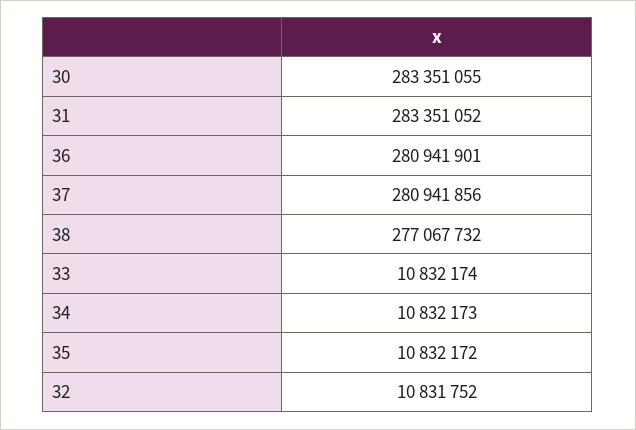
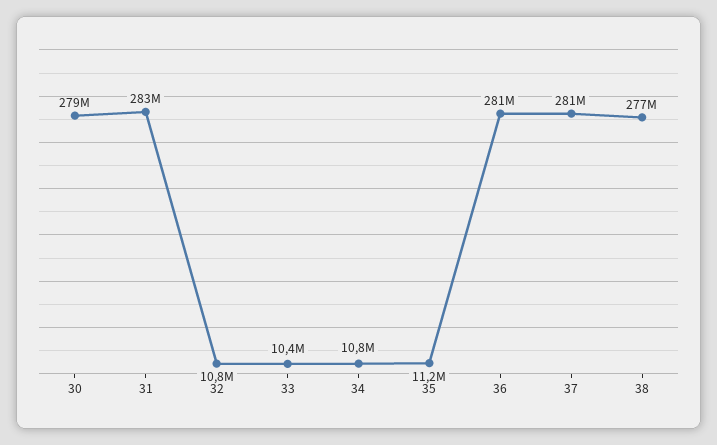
  {
-   "30": 283351055,
+   "30": 279000000,
    "31": 283351052,
    "36": 280941901,
    "37": 280941856,
    "38": 277067732,
-   "33": 10832174,
+   "33": 10400000,
    "34": 10832173,
-   "35": 10832172,
+   "35": 11200000,
    "32": 10831752
  }

